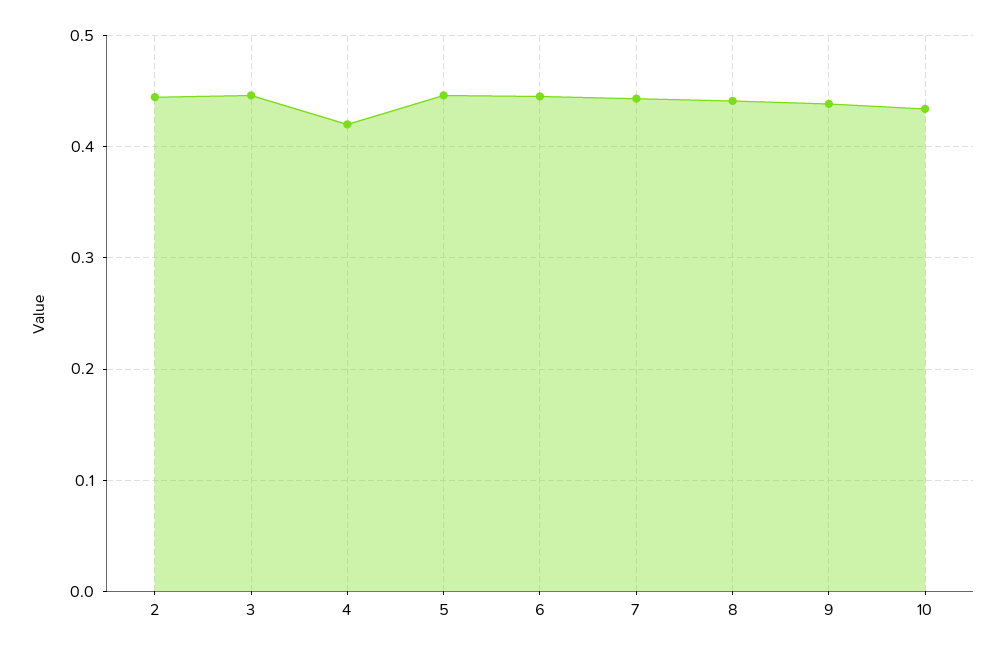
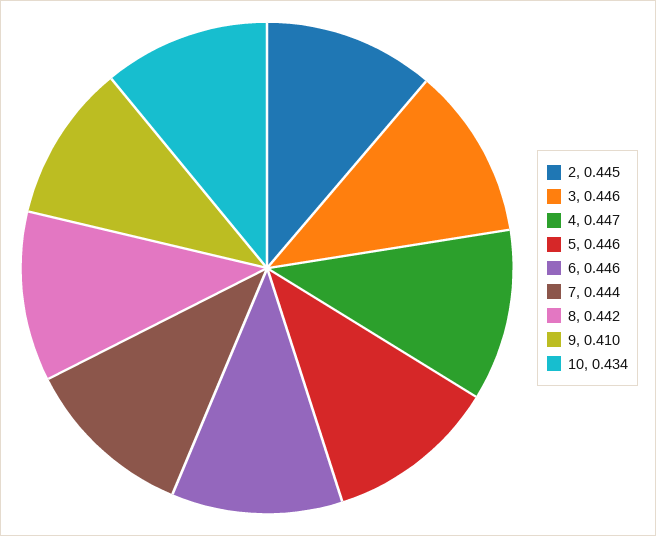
  {
    "2": 0.445,
    "3": 0.446,
-   "4": 0.42,
+   "4": 0.447,
    "5": 0.446,
    "6": 0.446,
    "7": 0.444,
    "8": 0.442,
-   "9": 0.44,
+   "9": 0.41,
    "10": 0.434
  }

